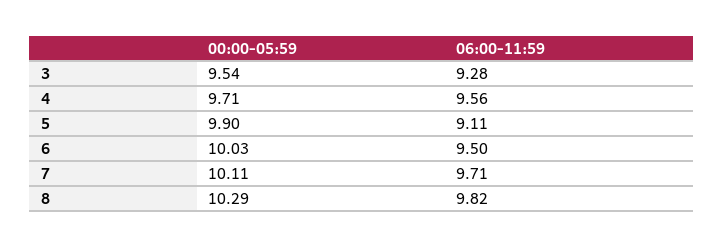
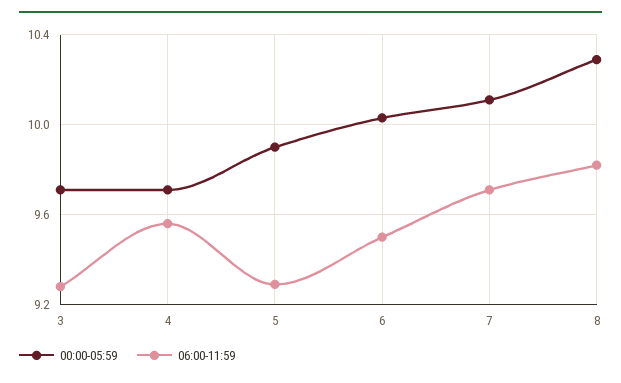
  {
    "00:00-05:59": {
-     "3": 9.54,
+     "3": 9.7,
      "4": 9.71,
      "5": 9.9,
      "6": 10.03,
      "7": 10.11,
      "8": 10.29
    },
    "06:00-11:59": {
      "3": 9.28,
      "4": 9.56,
-     "5": 9.11,
+     "5": 9.3,
      "6": 9.5,
      "7": 9.71,
      "8": 9.82
    }
  }

